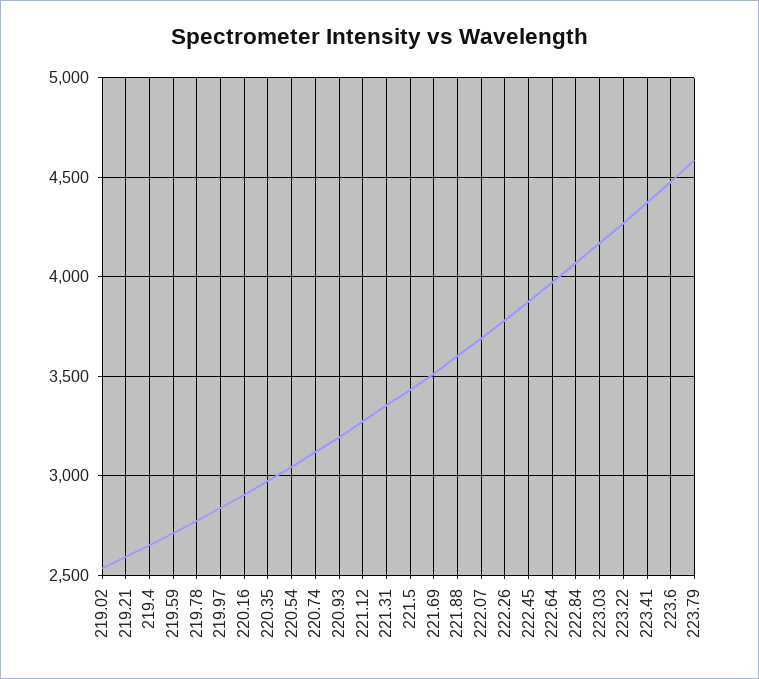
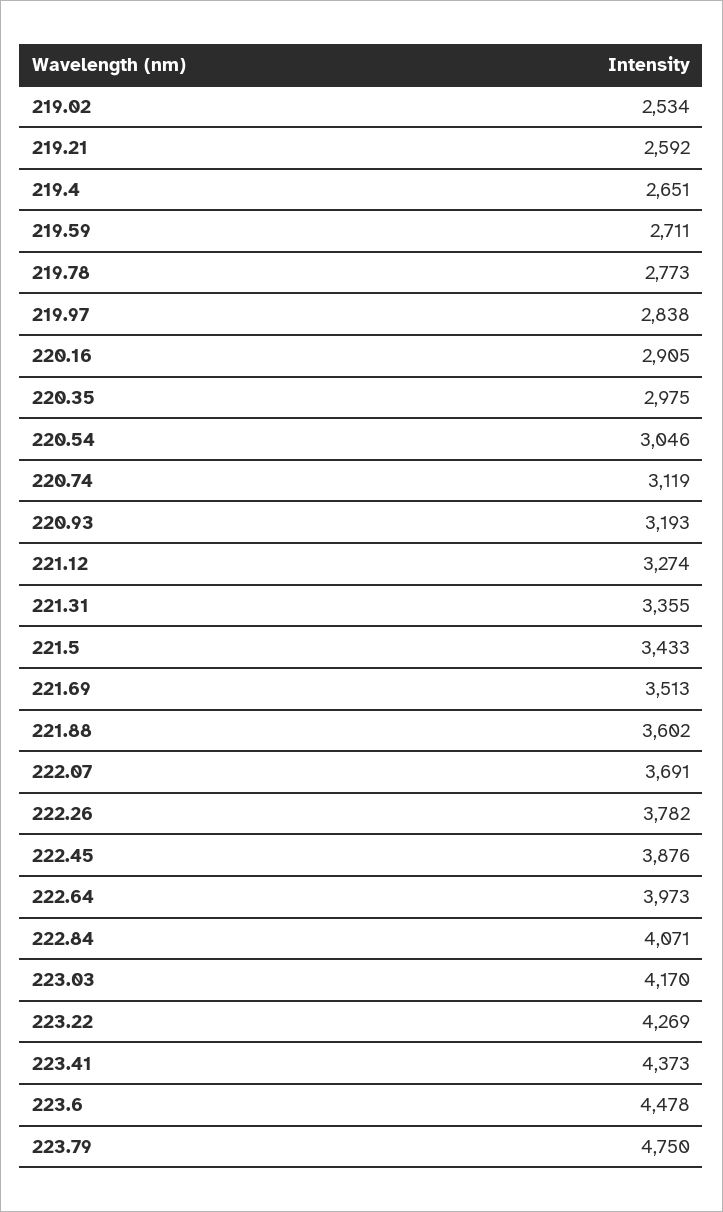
  {
    "219.02": 2534,
    "219.21": 2592,
    "219.4": 2651,
    "219.59": 2711,
    "219.78": 2773,
    "219.97": 2838,
    "220.16": 2905,
    "220.35": 2975,
    "220.54": 3046,
    "220.74": 3119,
    "220.93": 3193,
    "221.12": 3274,
    "221.31": 3355,
    "221.5": 3433,
    "221.69": 3513,
    "221.88": 3602,
    "222.07": 3691,
    "222.26": 3782,
    "222.45": 3876,
    "222.64": 3973,
    "222.84": 4071,
    "223.03": 4170,
    "223.22": 4269,
    "223.41": 4373,
    "223.6": 4478,
-   "223.79": 4600
+   "223.79": 4750
  }

